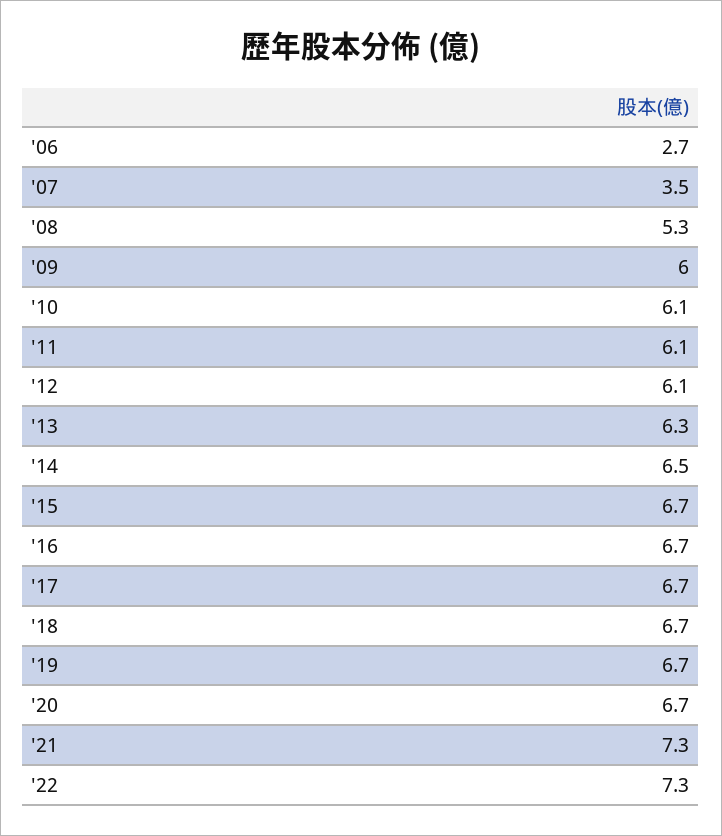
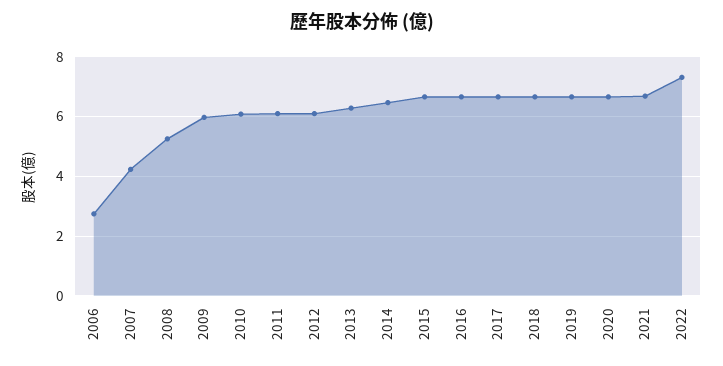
  {
    "'06": 2.7,
-   "'07": 3.5,
+   "'07": 4.25,
    "'08": 5.3,
    "'09": 6,
    "'10": 6.1,
    "'11": 6.1,
    "'12": 6.1,
    "'13": 6.3,
    "'14": 6.5,
    "'15": 6.7,
    "'16": 6.7,
    "'17": 6.7,
    "'18": 6.7,
    "'19": 6.7,
    "'20": 6.7,
-   "'21": 7.3,
+   "'21": 6.75,
    "'22": 7.3
  }

